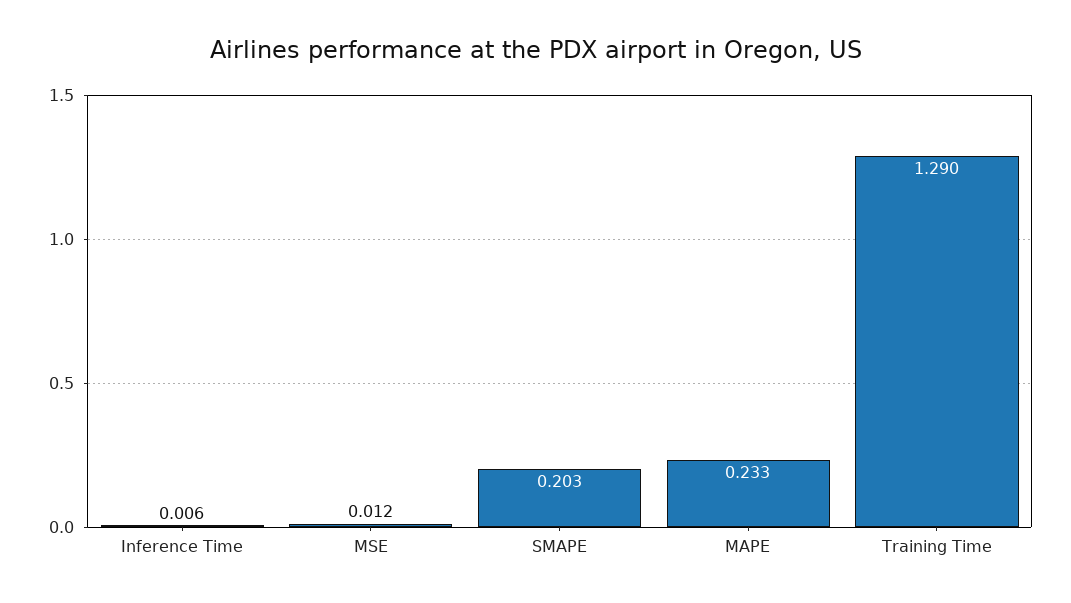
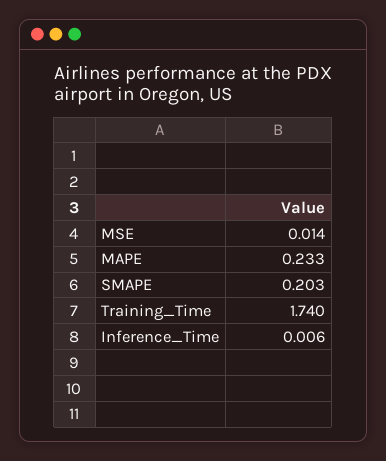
  {
    "Inference Time": 0.006,
-   "MSE": 0.012,
+   "MSE": 0.014,
    "SMAPE": 0.203,
    "MAPE": 0.233,
-   "Training Time": 1.29
+   "Training Time": 1.74
  }

